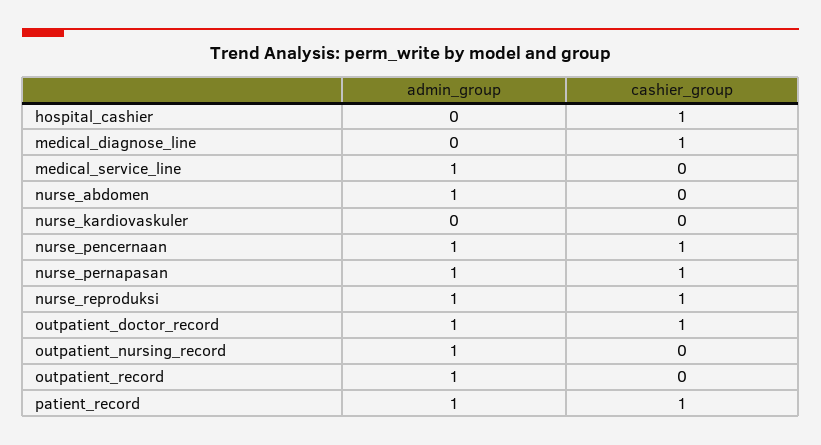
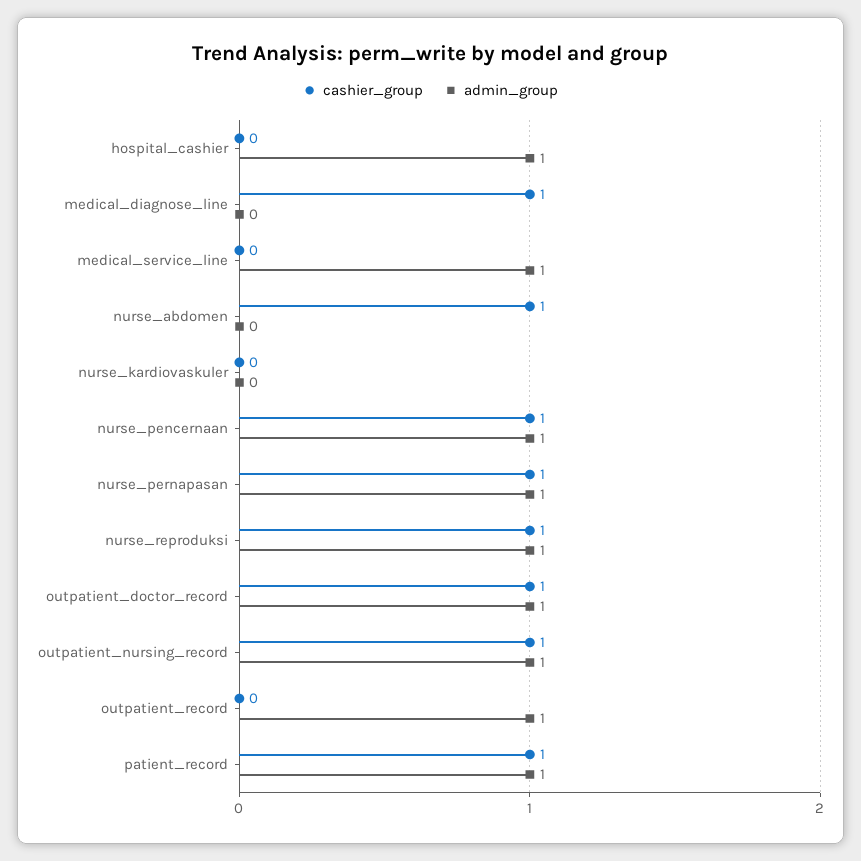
  {
    "admin_group": {
-     "hospital_cashier": 0,
+     "hospital_cashier": 1,
      "medical_diagnose_line": 0,
      "medical_service_line": 1,
-     "nurse_abdomen": 1,
+     "nurse_abdomen": 0,
      "nurse_kardiovaskuler": 0,
      "nurse_pencernaan": 1,
      "nurse_pernapasan": 1,
      "nurse_reproduksi": 1,
      "outpatient_doctor_record": 1,
      "outpatient_nursing_record": 1,
      "outpatient_record": 1,
      "patient_record": 1
    },
    "cashier_group": {
-     "hospital_cashier": 1,
+     "hospital_cashier": 0,
      "medical_diagnose_line": 1,
      "medical_service_line": 0,
-     "nurse_abdomen": 0,
+     "nurse_abdomen": 1,
      "nurse_kardiovaskuler": 0,
      "nurse_pencernaan": 1,
      "nurse_pernapasan": 1,
      "nurse_reproduksi": 1,
      "outpatient_doctor_record": 1,
-     "outpatient_nursing_record": 0,
+     "outpatient_nursing_record": 1,
      "outpatient_record": 0,
      "patient_record": 1
    }
  }

